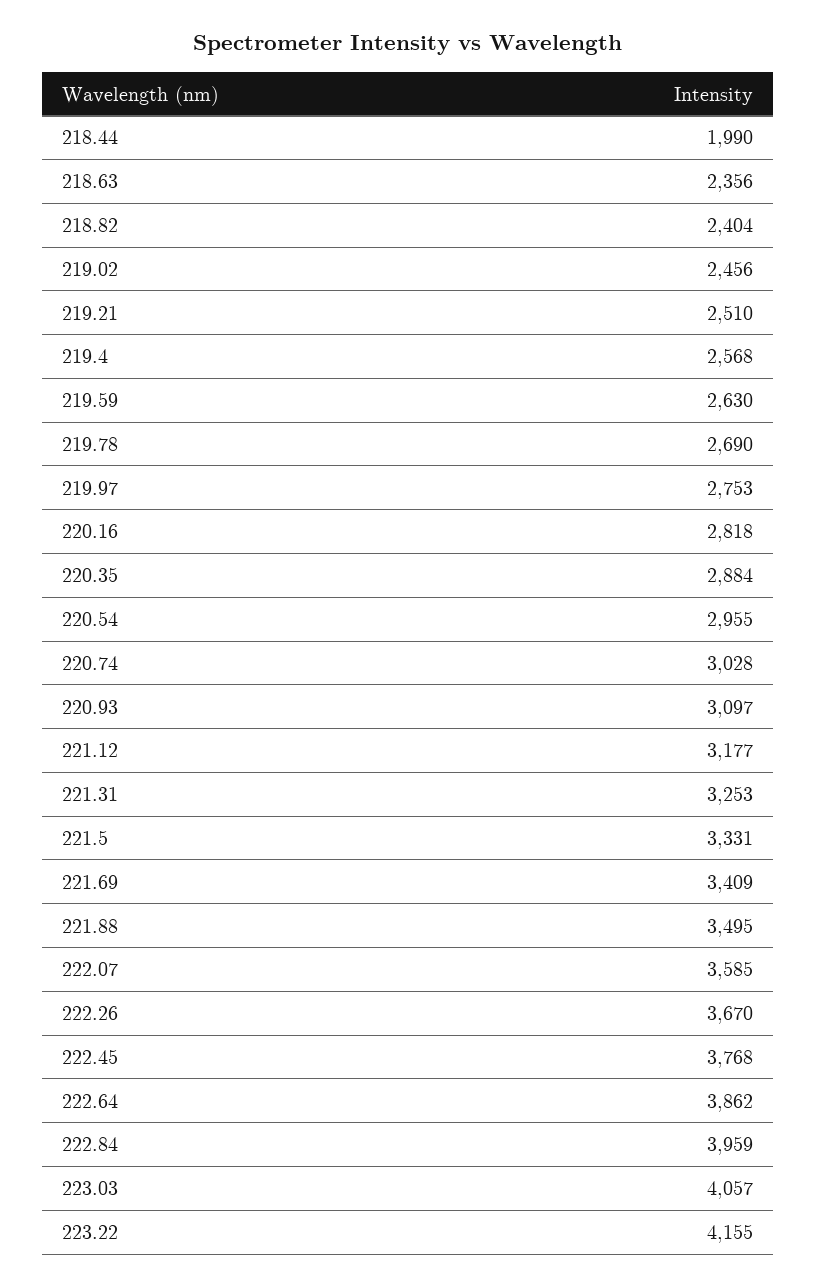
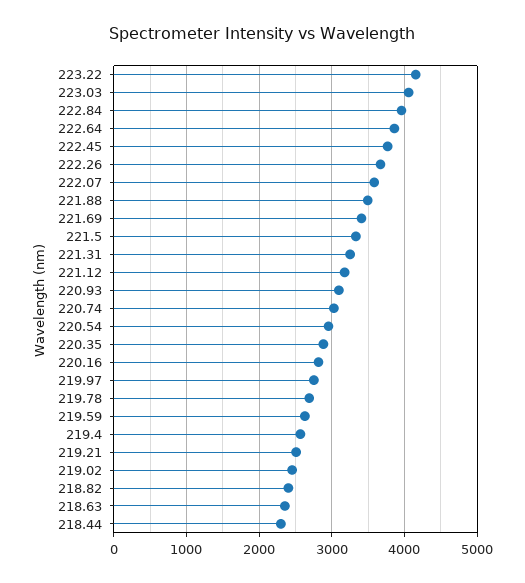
  {
-   "218.44": 1990,
+   "218.44": 2300,
    "218.63": 2356,
    "218.82": 2404,
    "219.02": 2456,
    "219.21": 2510,
    "219.4": 2568,
    "219.59": 2630,
    "219.78": 2690,
    "219.97": 2753,
    "220.16": 2818,
    "220.35": 2884,
    "220.54": 2955,
    "220.74": 3028,
    "220.93": 3097,
    "221.12": 3177,
    "221.31": 3253,
    "221.5": 3331,
    "221.69": 3409,
    "221.88": 3495,
    "222.07": 3585,
    "222.26": 3670,
    "222.45": 3768,
    "222.64": 3862,
    "222.84": 3959,
    "223.03": 4057,
    "223.22": 4155
  }

